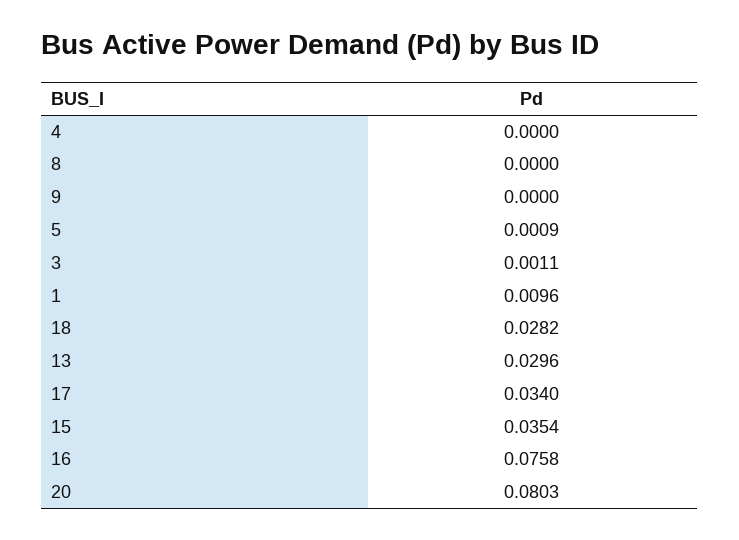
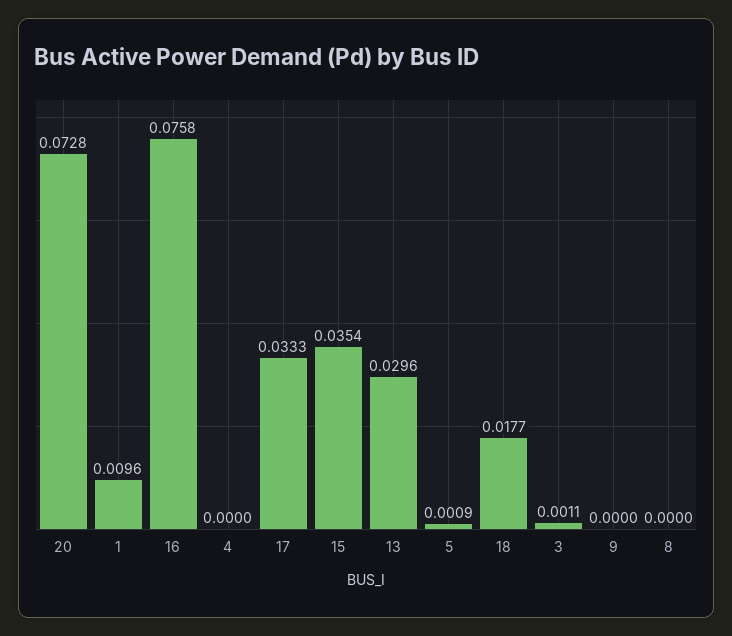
  {
    "4": 0,
    "8": 0,
    "9": 0,
    "5": 0.0009,
    "3": 0.0011,
    "1": 0.0096,
-   "18": 0.0282,
+   "18": 0.0177,
    "13": 0.0296,
-   "17": 0.034,
+   "17": 0.0333,
    "15": 0.0354,
    "16": 0.0758,
-   "20": 0.0803
+   "20": 0.0728
  }

